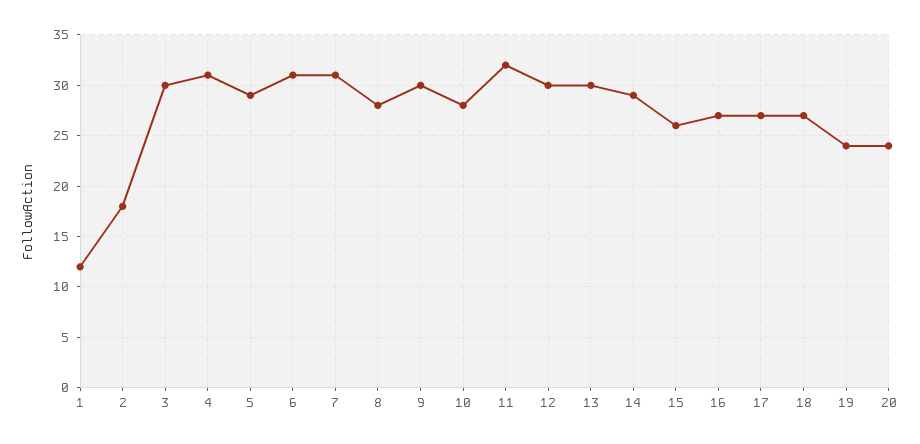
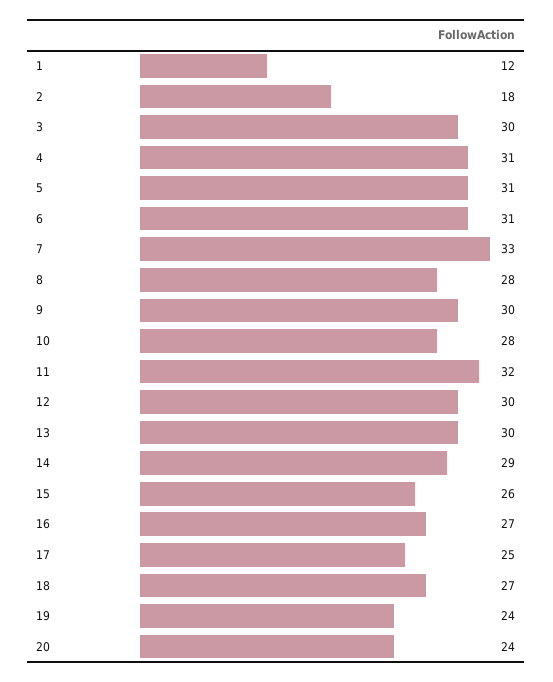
  {
    "1": 12,
    "2": 18,
    "3": 30,
    "4": 31,
-   "5": 29,
+   "5": 31,
    "6": 31,
-   "7": 31,
+   "7": 33,
    "8": 28,
    "9": 30,
    "10": 28,
    "11": 32,
    "12": 30,
    "13": 30,
    "14": 29,
    "15": 26,
    "16": 27,
-   "17": 27,
+   "17": 25,
    "18": 27,
    "19": 24,
    "20": 24
  }

